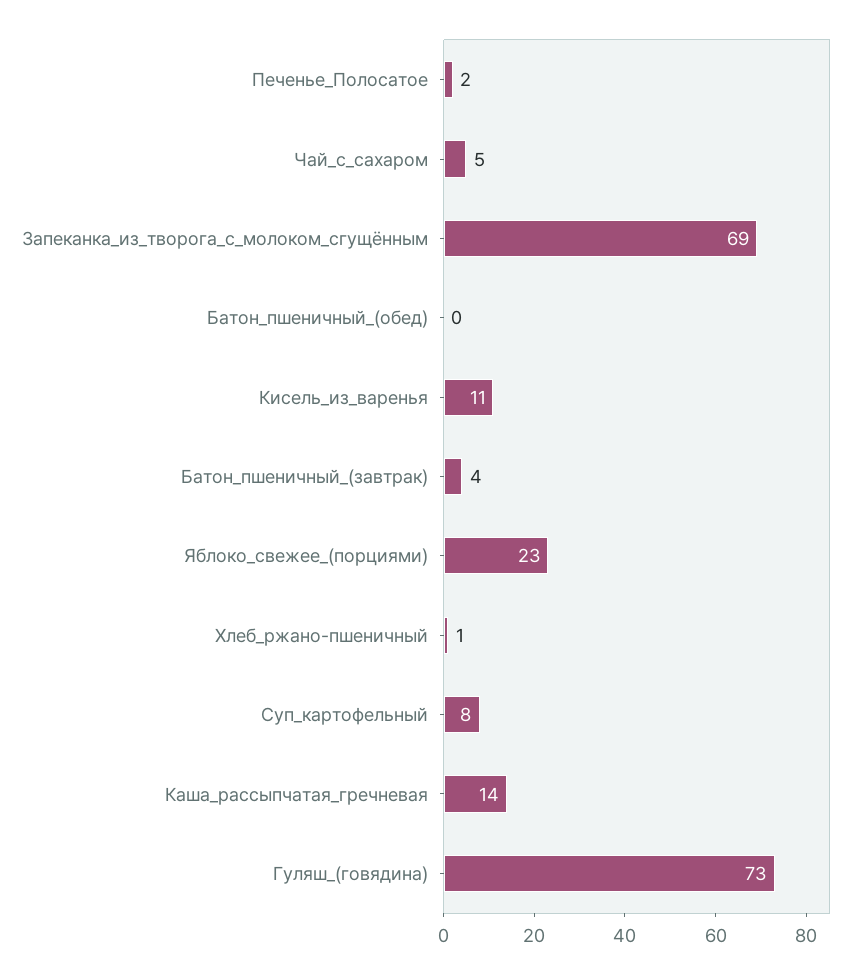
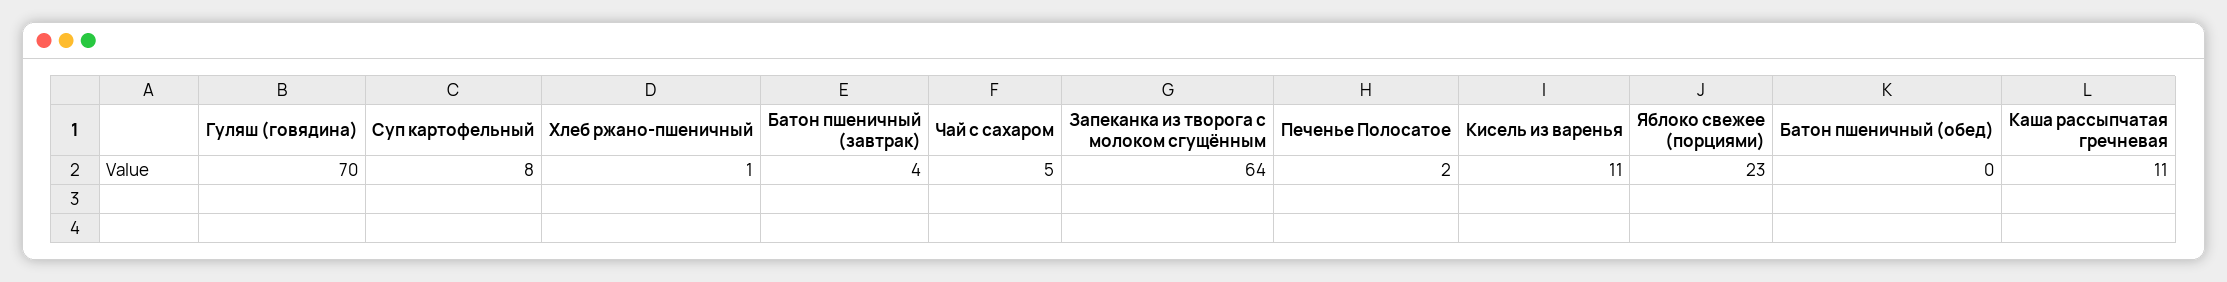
  {
    "Печенье_Полосатое": 2,
    "Чай_с_сахаром": 5,
-   "Запеканка_из_творога_с_молоком_сгущённым": 69,
+   "Запеканка_из_творога_с_молоком_сгущённым": 64,
    "Батон_пшеничный_(обед)": 0,
    "Кисель_из_варенья": 11,
    "Батон_пшеничный_(завтрак)": 4,
    "Яблоко_свежее_(порциями)": 23,
    "Хлеб_ржано-пшеничный": 1,
    "Суп_картофельный": 8,
-   "Каша_рассыпчатая_гречневая": 14,
+   "Каша_рассыпчатая_гречневая": 11,
-   "Гуляш_(говядина)": 73
+   "Гуляш_(говядина)": 70
  }

